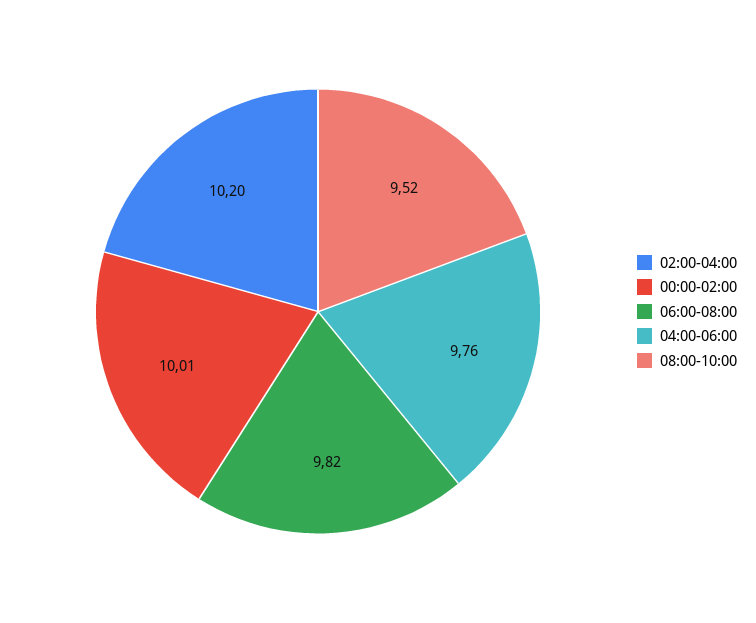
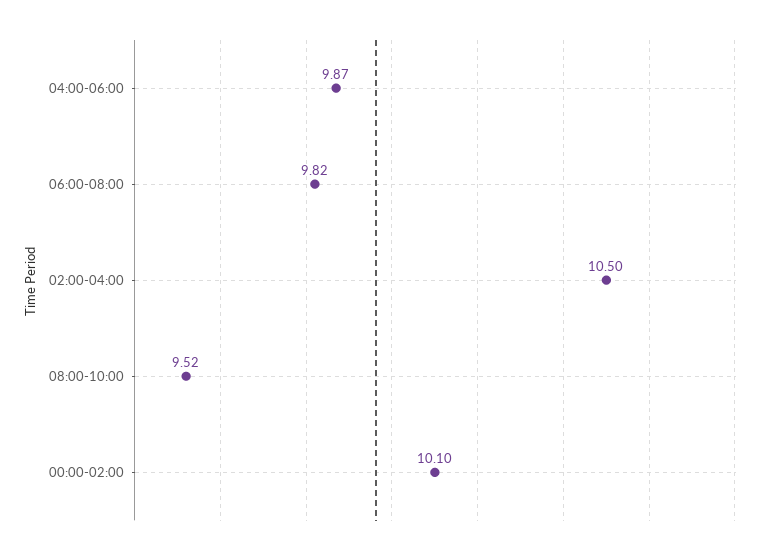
  {
-   "02:00-04:00": 10.2,
+   "02:00-04:00": 10.5,
-   "00:00-02:00": 10.01,
+   "00:00-02:00": 10.1,
    "06:00-08:00": 9.82,
-   "04:00-06:00": 9.76,
+   "04:00-06:00": 9.87,
    "08:00-10:00": 9.52
  }

